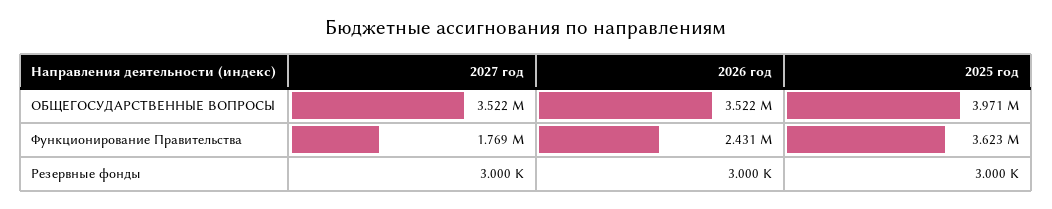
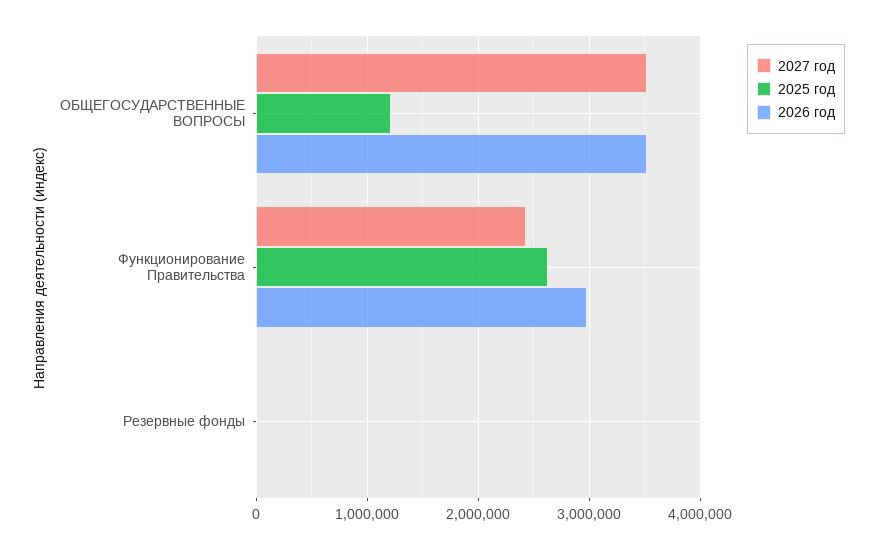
  {
    "2027 год": {
      "ОБЩЕГОСУДАРСТВЕННЫЕ ВОПРОСЫ": 3522000,
-     "Функционирование Правительства": 1769000,
+     "Функционирование Правительства": 2400000,
      "Резервные фонды": 3000
    },
    "2026 год": {
      "ОБЩЕГОСУДАРСТВЕННЫЕ ВОПРОСЫ": 3522000,
-     "Функционирование Правительства": 2431000,
+     "Функционирование Правительства": 3000000,
      "Резервные фонды": 3000
    },
    "2025 год": {
-     "ОБЩЕГОСУДАРСТВЕННЫЕ ВОПРОСЫ": 3971000,
+     "ОБЩЕГОСУДАРСТВЕННЫЕ ВОПРОСЫ": 1200000,
-     "Функционирование Правительства": 3623000,
+     "Функционирование Правительства": 2600000,
      "Резервные фонды": 3000
    }
  }

